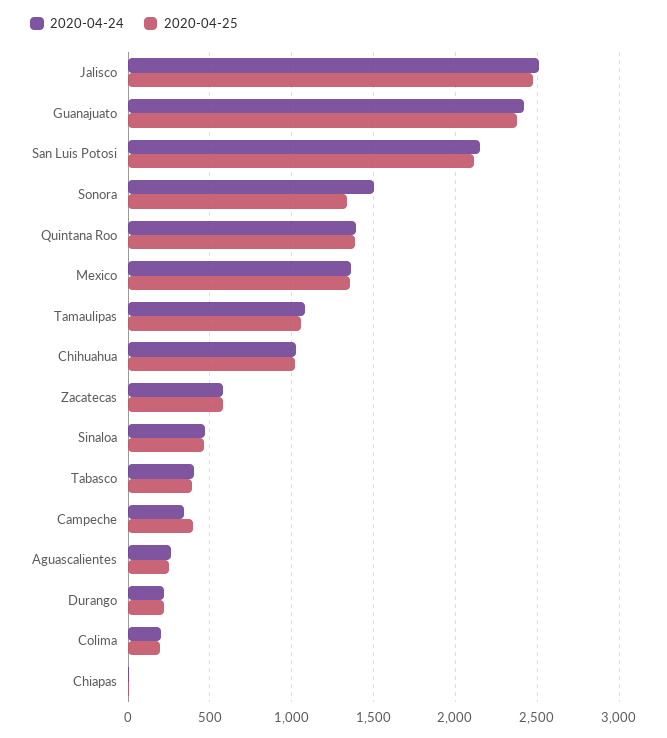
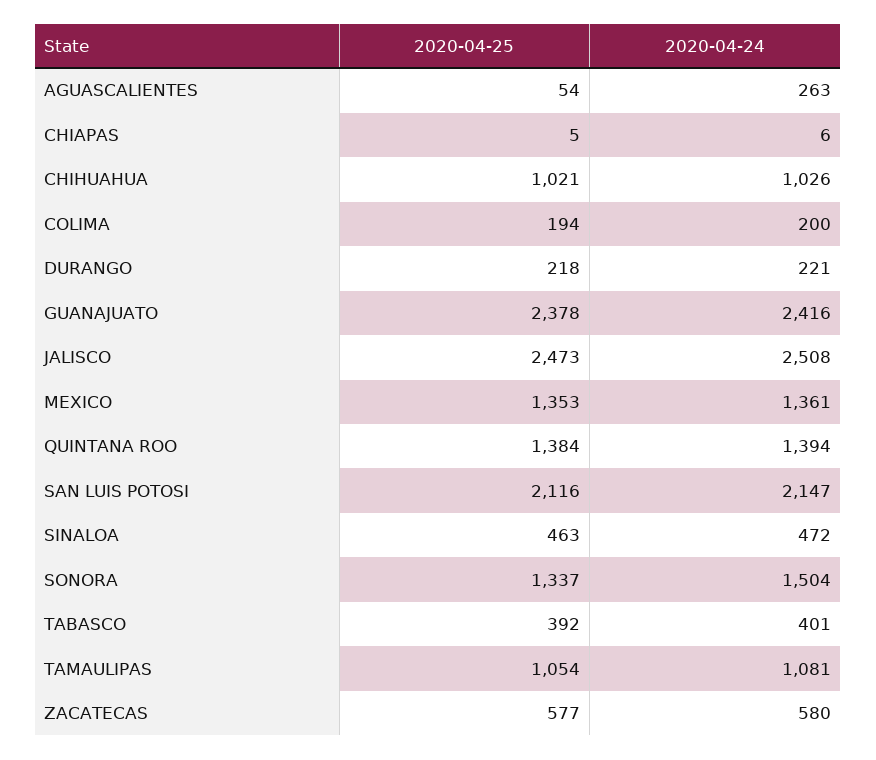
  {
    "2020-04-24": {
      "Jalisco": 2508,
      "Guanajuato": 2416,
      "San Luis Potosi": 2147,
      "Sonora": 1504,
      "Quintana Roo": 1394,
      "Mexico": 1361,
      "Tamaulipas": 1081,
      "Chihuahua": 1026,
      "Zacatecas": 580,
      "Sinaloa": 472,
      "Tabasco": 401,
-     "Campeche": 350,
      "Aguascalientes": 263,
      "Durango": 221,
      "Colima": 200,
      "Chiapas": 6
    },
    "2020-04-25": {
      "Jalisco": 2473,
      "Guanajuato": 2378,
      "San Luis Potosi": 2116,
      "Sonora": 1337,
      "Quintana Roo": 1384,
      "Mexico": 1353,
      "Tamaulipas": 1054,
      "Chihuahua": 1021,
      "Zacatecas": 577,
      "Sinaloa": 463,
      "Tabasco": 392,
-     "Campeche": 400,
-     "Aguascalientes": 250,
+     "Aguascalientes": 54,
      "Durango": 218,
      "Colima": 194,
      "Chiapas": 5
    }
  }

